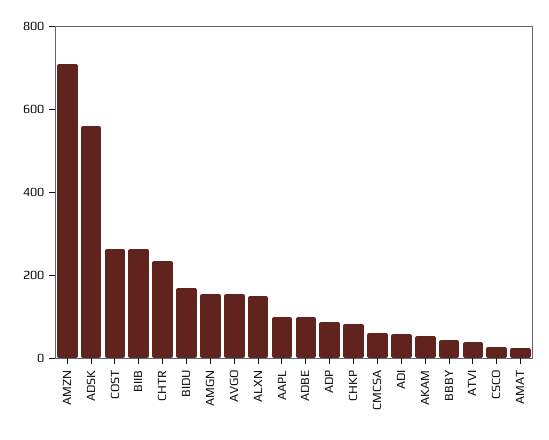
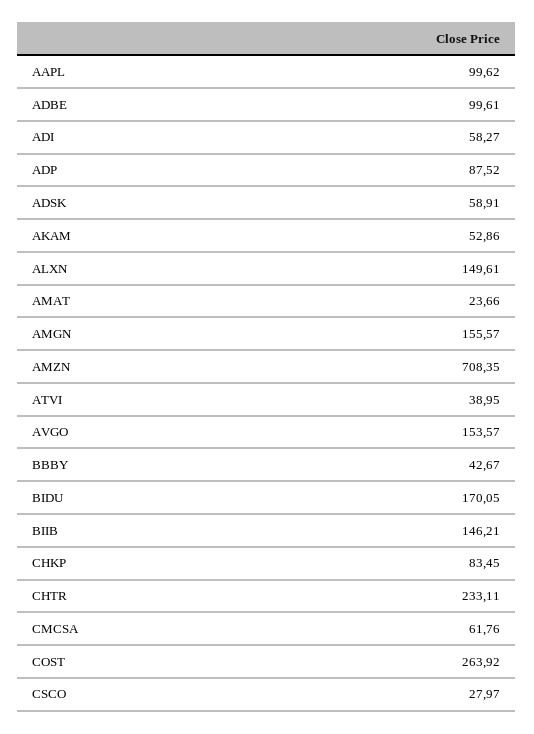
  {
    "AMZN": 708.35,
-   "ADSK": 550,
+   "ADSK": 58.91,
    "COST": 263.92,
-   "BIIB": 250,
+   "BIIB": 146.21,
    "CHTR": 233.11,
    "BIDU": 170.05,
    "AMGN": 155.57,
    "AVGO": 153.57,
    "ALXN": 149.61,
    "AAPL": 99.62,
    "ADBE": 99.61,
    "ADP": 87.52,
    "CHKP": 83.45,
    "CMCSA": 61.76,
    "ADI": 58.27,
    "AKAM": 52.86,
    "BBBY": 42.67,
    "ATVI": 38.95,
    "CSCO": 27.97,
    "AMAT": 23.66
  }

